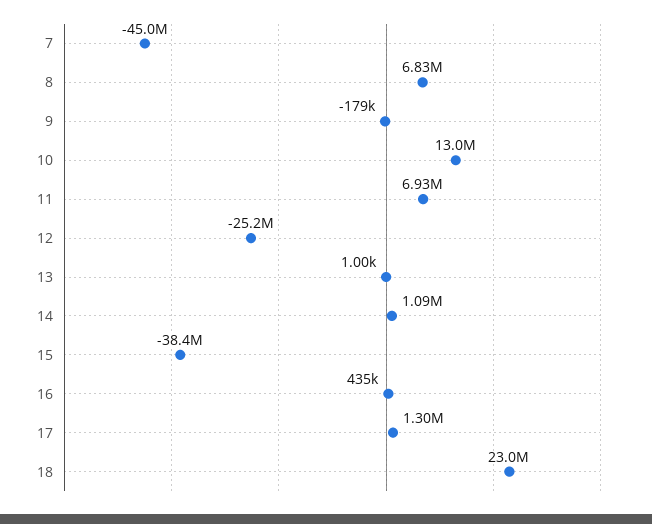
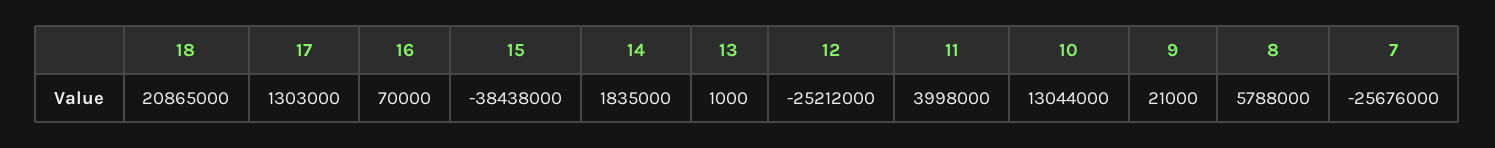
  {
-   "7": -45000000,
+   "7": -25676000,
-   "8": 6830000,
+   "8": 5788000,
-   "9": -179000,
+   "9": 21000,
    "10": 13044000,
-   "11": 6930000,
+   "11": 3998000,
    "12": -25212000,
    "13": 1000,
-   "14": 1090000,
+   "14": 1835000,
    "15": -38438000,
-   "16": 435000,
+   "16": 70000,
    "17": 1303000,
-   "18": 23000000
+   "18": 20865000
  }

